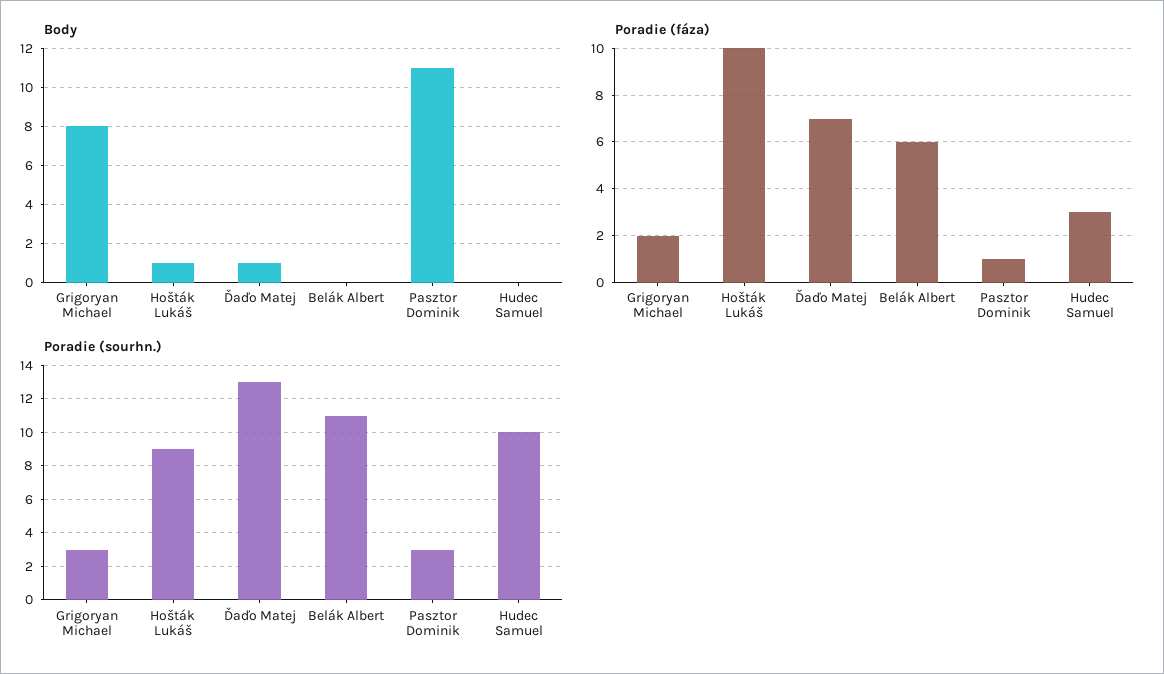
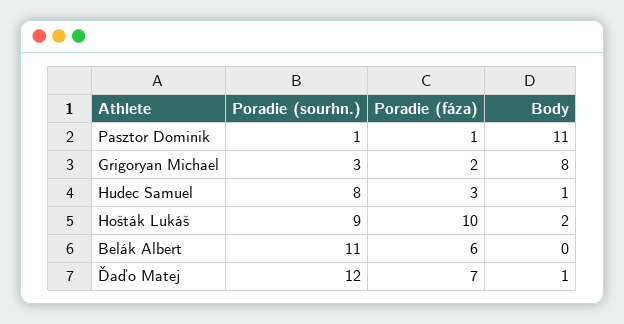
  {
    "Body": {
      "Grigoryan Michael": 8,
-     "Hošták Lukáš": 1,
+     "Hošták Lukáš": 2,
      "Ďaďo Matej": 1,
      "Belák Albert": 0,
      "Pasztor Dominik": 11,
-     "Hudec Samuel": 0
+     "Hudec Samuel": 1
    },
    "Poradie (fáza)": {
      "Grigoryan Michael": 2,
      "Hošták Lukáš": 10,
      "Ďaďo Matej": 7,
      "Belák Albert": 6,
      "Pasztor Dominik": 1,
      "Hudec Samuel": 3
    },
    "Poradie (sourhn.)": {
      "Grigoryan Michael": 3,
      "Hošták Lukáš": 9,
-     "Ďaďo Matej": 13,
+     "Ďaďo Matej": 12,
      "Belák Albert": 11,
-     "Pasztor Dominik": 3,
+     "Pasztor Dominik": 1,
-     "Hudec Samuel": 10
+     "Hudec Samuel": 8
    }
  }

